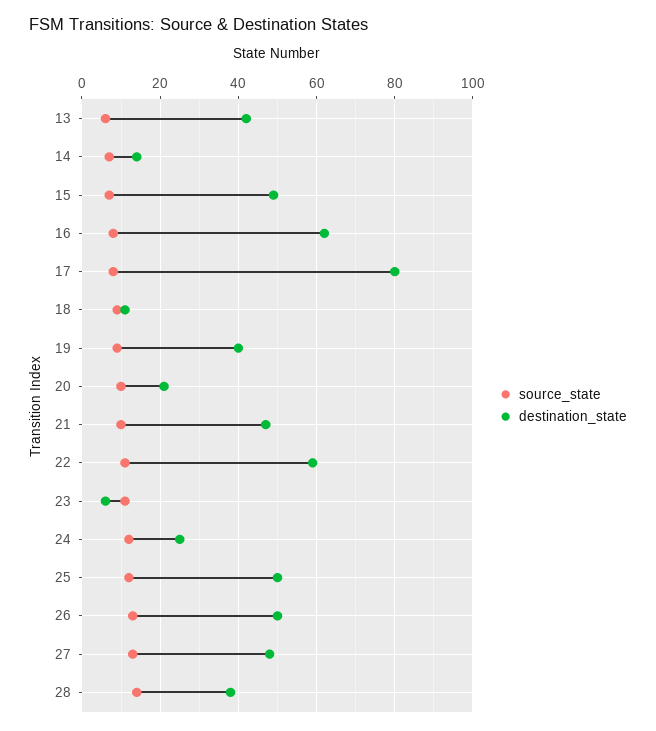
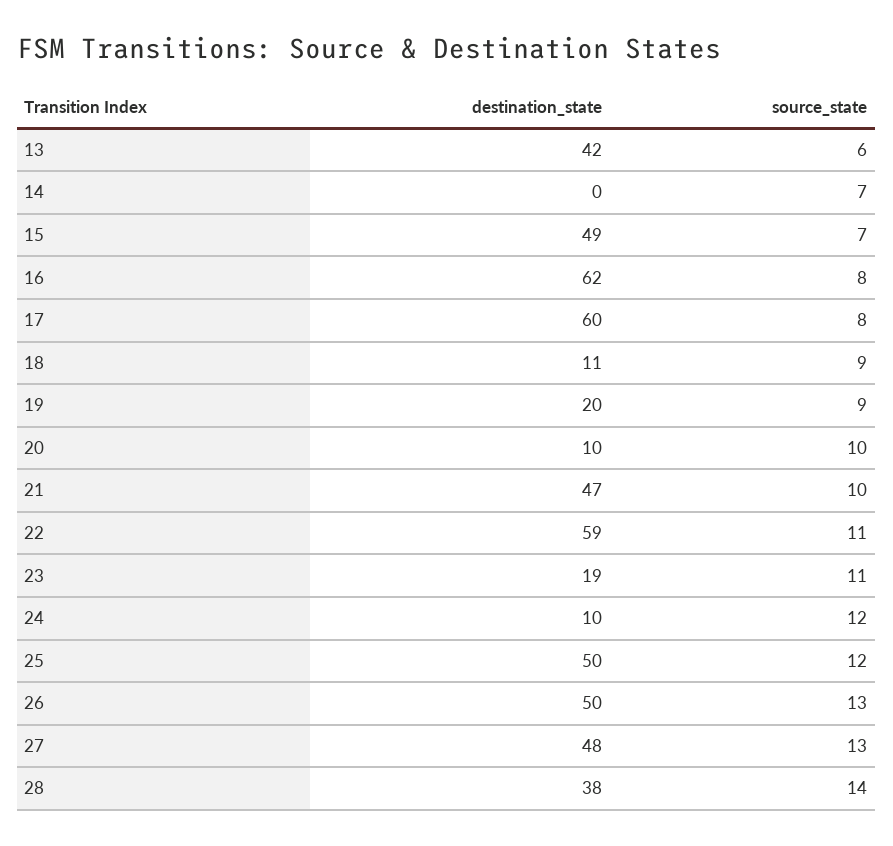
  {
    "source_state": {
      "13": 6,
      "14": 7,
      "15": 7,
      "16": 8,
      "17": 8,
      "18": 9,
      "19": 9,
      "20": 10,
      "21": 10,
      "22": 11,
      "23": 11,
      "24": 12,
      "25": 12,
      "26": 13,
      "27": 13,
      "28": 14
    },
    "destination_state": {
      "13": 42,
-     "14": 15,
+     "14": 0,
      "15": 49,
      "16": 62,
-     "17": 80,
+     "17": 60,
      "18": 11,
-     "19": 40,
+     "19": 20,
-     "20": 20,
+     "20": 10,
      "21": 47,
      "22": 59,
-     "23": 5,
+     "23": 19,
-     "24": 25,
+     "24": 10,
      "25": 50,
      "26": 50,
      "27": 48,
      "28": 38
    }
  }

